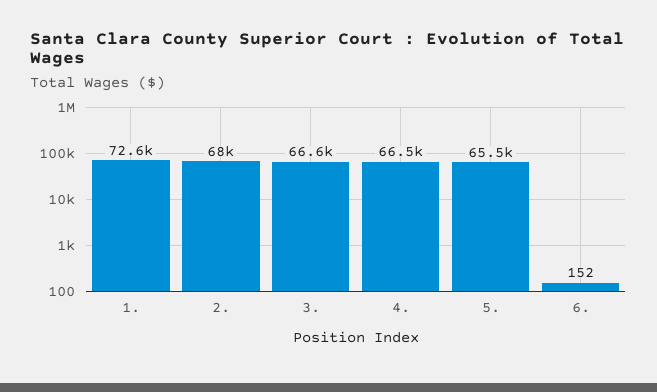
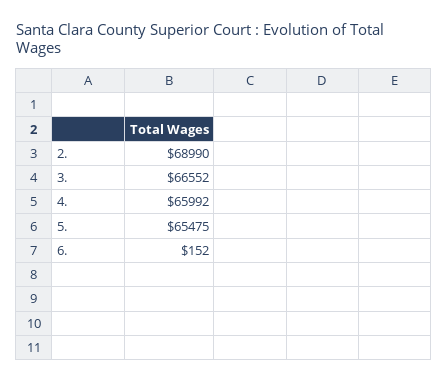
  {
-   "1.": 72600,
-   "2.": 68000,
+   "2.": 68990,
    "3.": 66552,
-   "4.": 66500,
+   "4.": 65992,
    "5.": 65475,
    "6.": 152
  }

